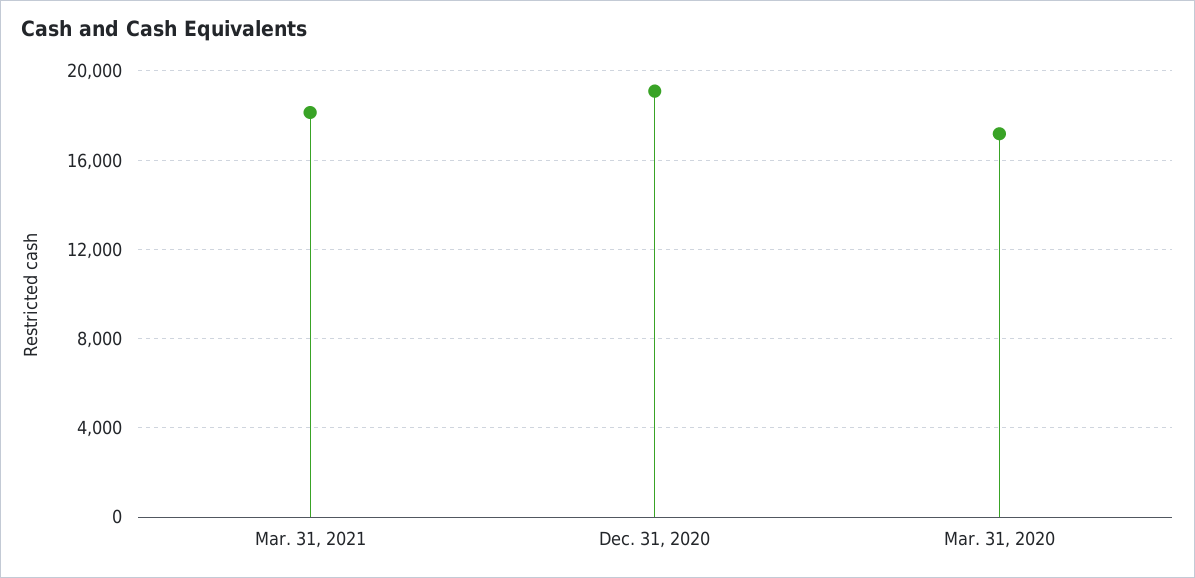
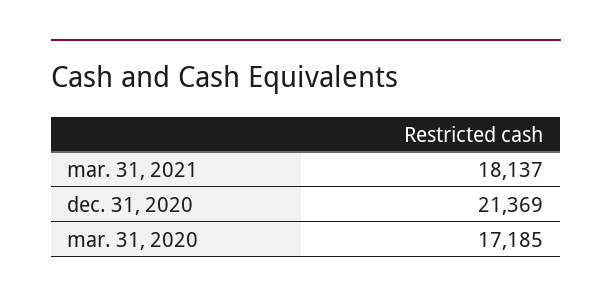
  {
    "Mar. 31, 2021": 18137,
-   "Dec. 31, 2020": 19000,
+   "Dec. 31, 2020": 21369,
    "Mar. 31, 2020": 17185
  }

